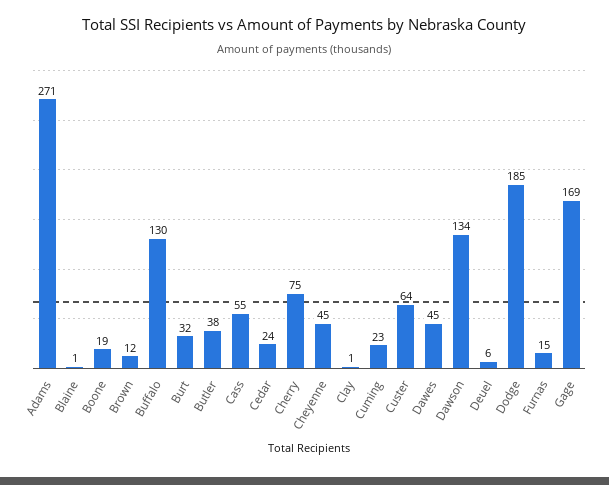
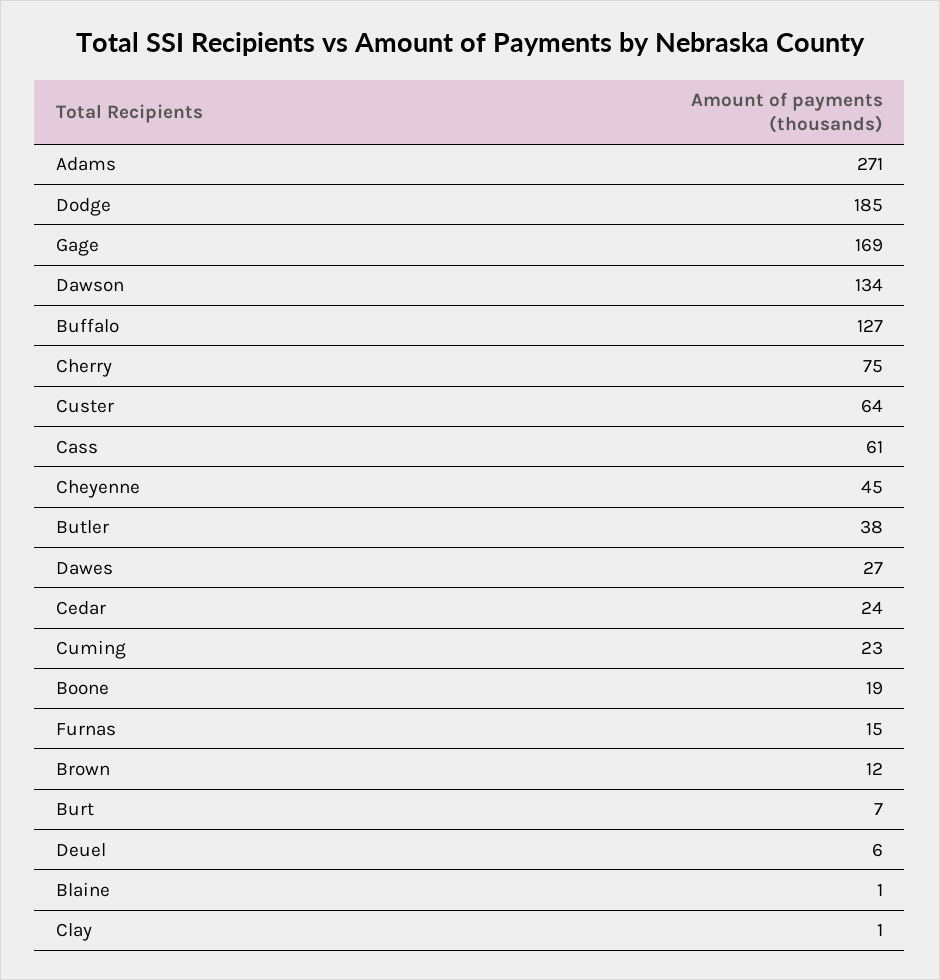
  {
    "Adams": 271,
    "Blaine": 1,
    "Boone": 19,
    "Brown": 12,
-   "Buffalo": 130,
+   "Buffalo": 127,
-   "Burt": 32,
+   "Burt": 7,
    "Butler": 38,
-   "Cass": 55,
+   "Cass": 61,
    "Cedar": 24,
    "Cherry": 75,
    "Cheyenne": 45,
    "Clay": 1,
    "Cuming": 23,
    "Custer": 64,
-   "Dawes": 45,
+   "Dawes": 27,
    "Dawson": 134,
    "Deuel": 6,
    "Dodge": 185,
    "Furnas": 15,
    "Gage": 169
  }

